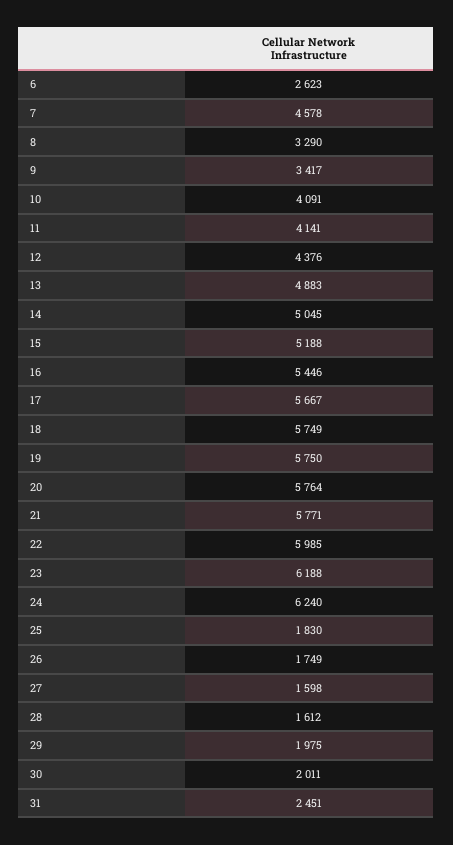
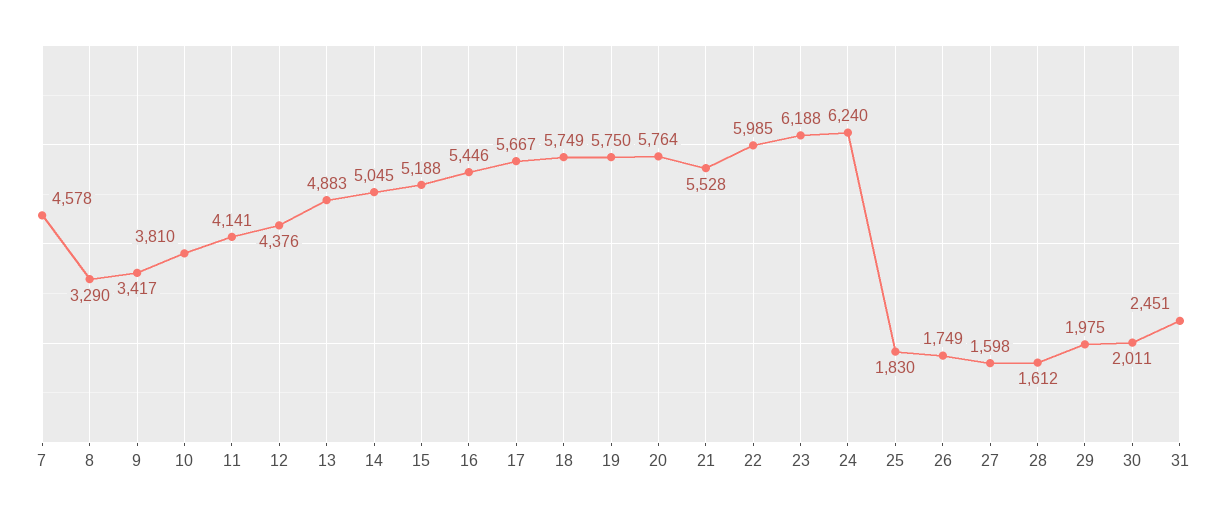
  {
-   "6": 2623,
    "7": 4578,
    "8": 3290,
    "9": 3417,
-   "10": 4091,
+   "10": 3810,
    "11": 4141,
    "12": 4376,
    "13": 4883,
    "14": 5045,
    "15": 5188,
    "16": 5446,
    "17": 5667,
    "18": 5749,
    "19": 5750,
    "20": 5764,
-   "21": 5771,
+   "21": 5528,
    "22": 5985,
    "23": 6188,
    "24": 6240,
    "25": 1830,
    "26": 1749,
    "27": 1598,
    "28": 1612,
    "29": 1975,
    "30": 2011,
    "31": 2451
  }

